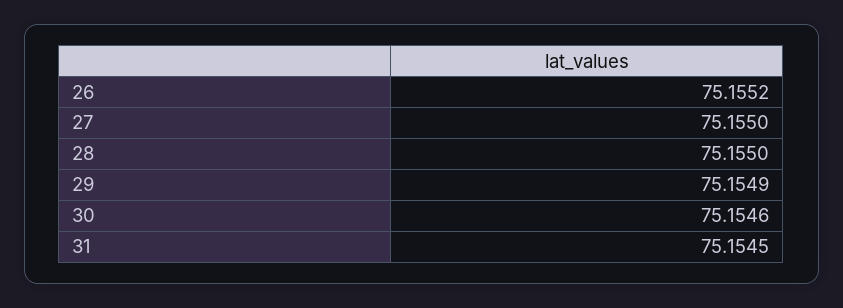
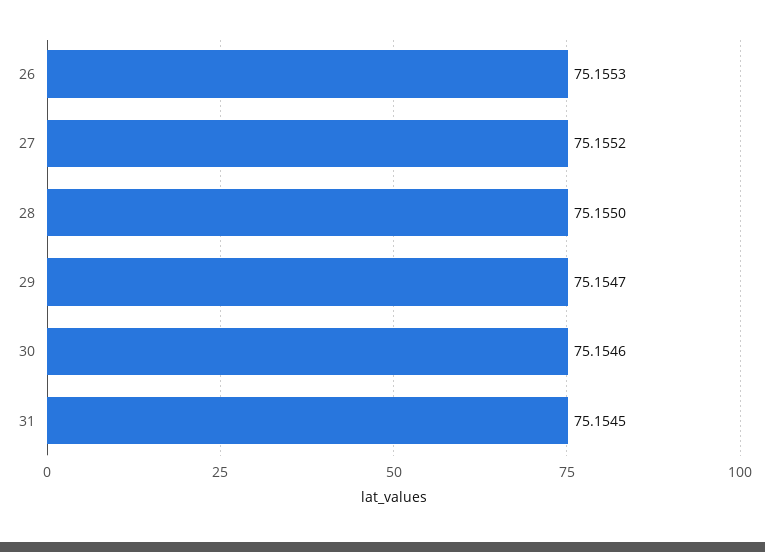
  {
-   "26": 75.1552,
+   "26": 75.1553,
-   "27": 75.155,
+   "27": 75.1552,
    "28": 75.155,
-   "29": 75.1549,
+   "29": 75.1547,
    "30": 75.1546,
    "31": 75.1545
  }

